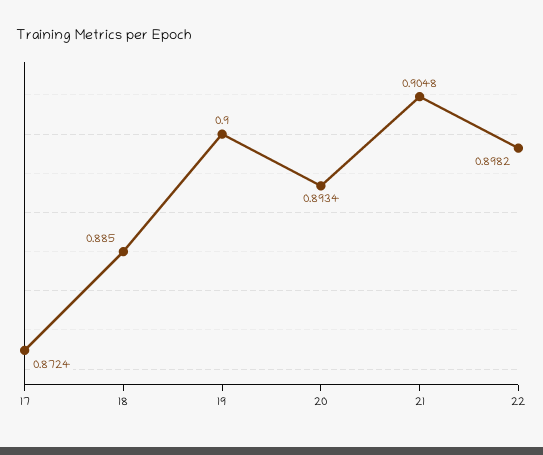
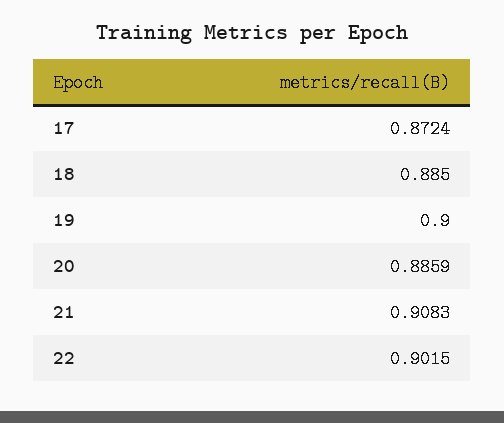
  {
    "17": 0.8724,
    "18": 0.885,
    "19": 0.9,
-   "20": 0.8934,
+   "20": 0.8859,
-   "21": 0.9048,
+   "21": 0.9083,
-   "22": 0.8982
+   "22": 0.9015
  }

